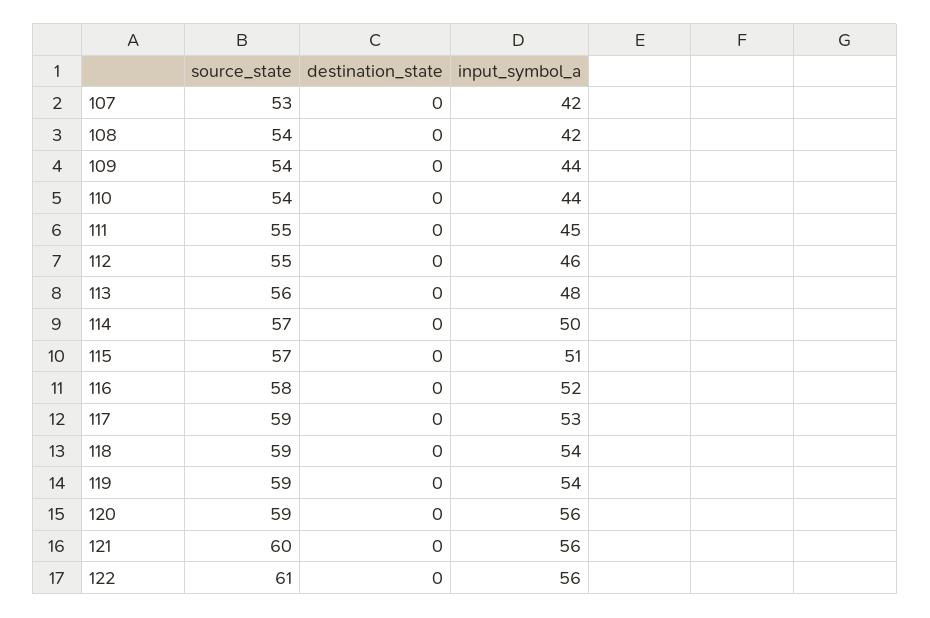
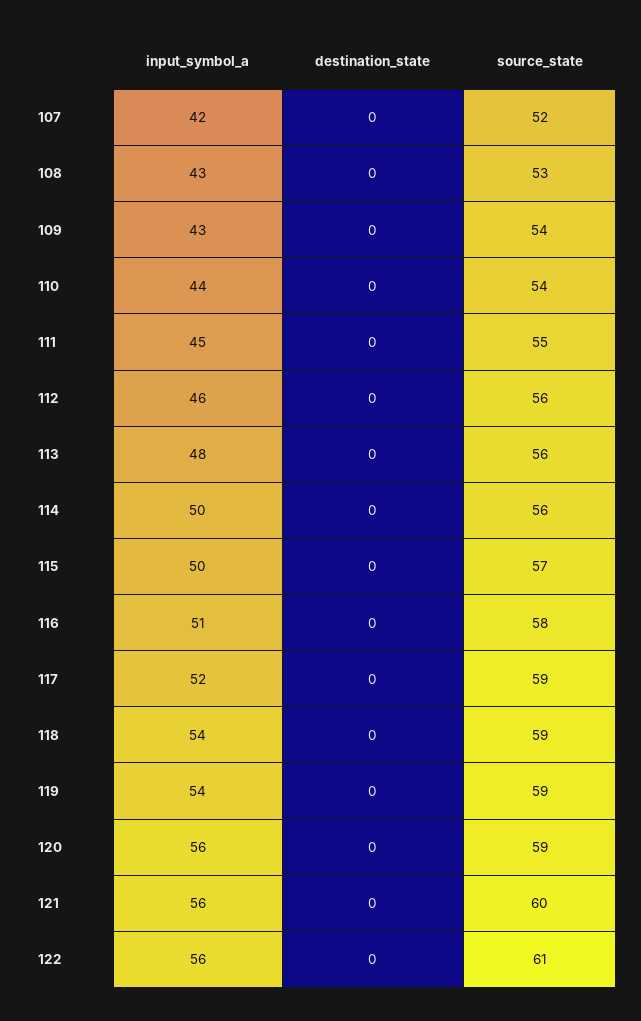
  {
    "source_state": {
-     "107": 53,
+     "107": 52,
-     "108": 54,
+     "108": 53,
      "109": 54,
      "110": 54,
      "111": 55,
-     "112": 55,
+     "112": 56,
      "113": 56,
-     "114": 57,
+     "114": 56,
      "115": 57,
      "116": 58,
      "117": 59,
      "118": 59,
      "119": 59,
      "120": 59,
      "121": 60,
      "122": 61
    },
    "destination_state": {
      "107": 0,
      "108": 0,
      "109": 0,
      "110": 0,
      "111": 0,
      "112": 0,
      "113": 0,
      "114": 0,
      "115": 0,
      "116": 0,
      "117": 0,
      "118": 0,
      "119": 0,
      "120": 0,
      "121": 0,
      "122": 0
    },
    "input_symbol_a": {
      "107": 42,
-     "108": 42,
+     "108": 43,
-     "109": 44,
+     "109": 43,
      "110": 44,
      "111": 45,
      "112": 46,
      "113": 48,
      "114": 50,
-     "115": 51,
+     "115": 50,
-     "116": 52,
+     "116": 51,
-     "117": 53,
+     "117": 52,
      "118": 54,
      "119": 54,
      "120": 56,
      "121": 56,
      "122": 56
    }
  }

